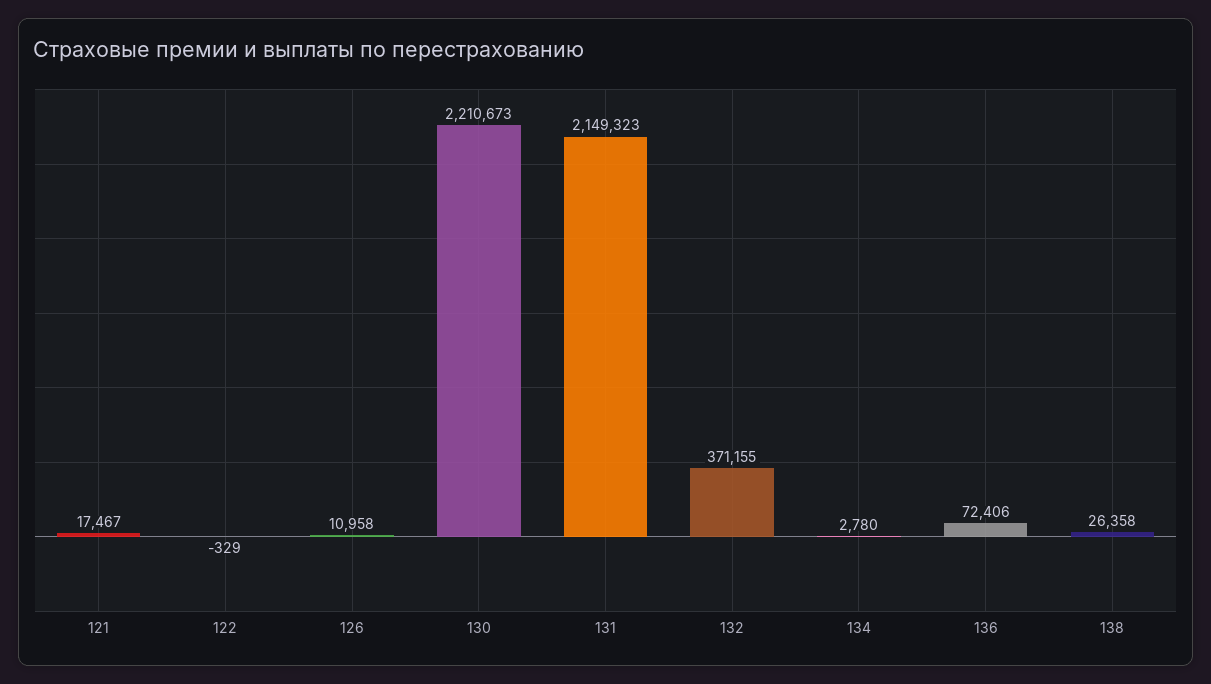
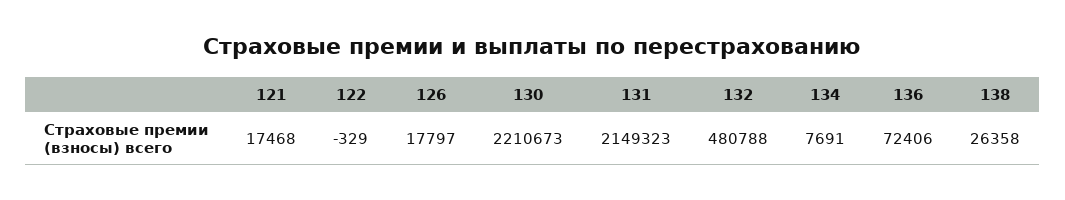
  {
-   "121": 17467,
+   "121": 17468,
    "122": -329,
-   "126": 10958,
+   "126": 17797,
    "130": 2210673,
    "131": 2149323,
-   "132": 371155,
+   "132": 480788,
-   "134": 2780,
+   "134": 7691,
    "136": 72406,
    "138": 26358
  }

